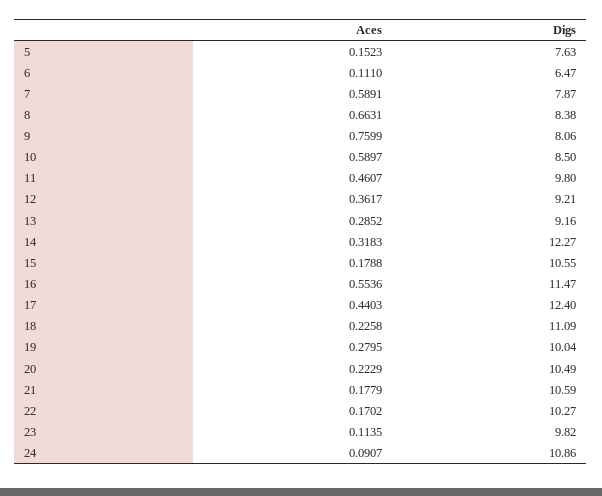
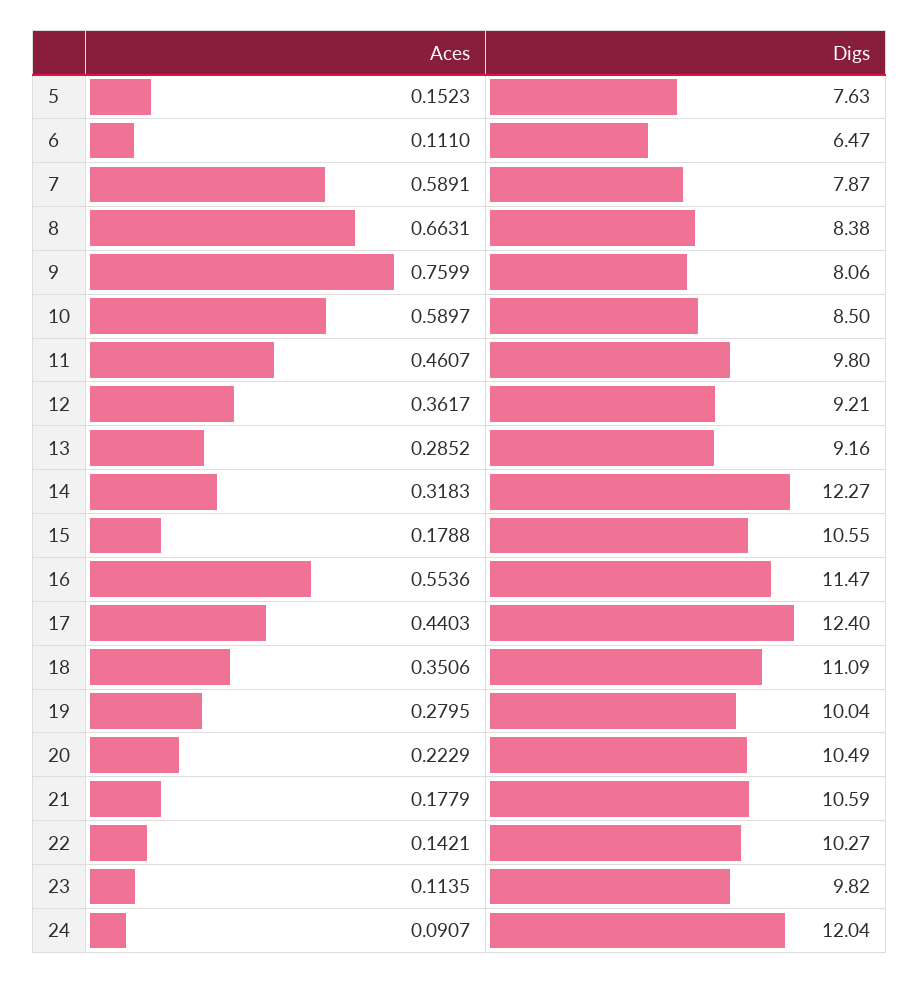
  {
    "Aces": {
      "5": 0.1523,
      "6": 0.111,
      "7": 0.5891,
      "8": 0.6631,
      "9": 0.7599,
      "10": 0.5897,
      "11": 0.4607,
      "12": 0.3617,
      "13": 0.2852,
      "14": 0.3183,
      "15": 0.1788,
      "16": 0.5536,
      "17": 0.4403,
-     "18": 0.2258,
+     "18": 0.3506,
      "19": 0.2795,
      "20": 0.2229,
      "21": 0.1779,
-     "22": 0.1702,
+     "22": 0.1421,
      "23": 0.1135,
      "24": 0.0907
    },
    "Digs": {
      "5": 7.63,
      "6": 6.47,
      "7": 7.87,
      "8": 8.38,
      "9": 8.06,
      "10": 8.5,
      "11": 9.8,
      "12": 9.21,
      "13": 9.16,
      "14": 12.27,
      "15": 10.55,
      "16": 11.47,
      "17": 12.4,
      "18": 11.09,
      "19": 10.04,
      "20": 10.49,
      "21": 10.59,
      "22": 10.27,
      "23": 9.82,
-     "24": 10.86
+     "24": 12.04
    }
  }

